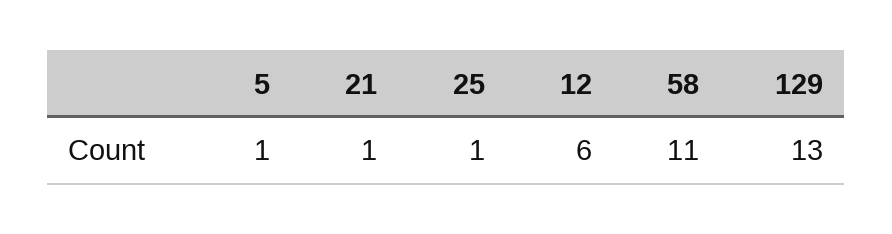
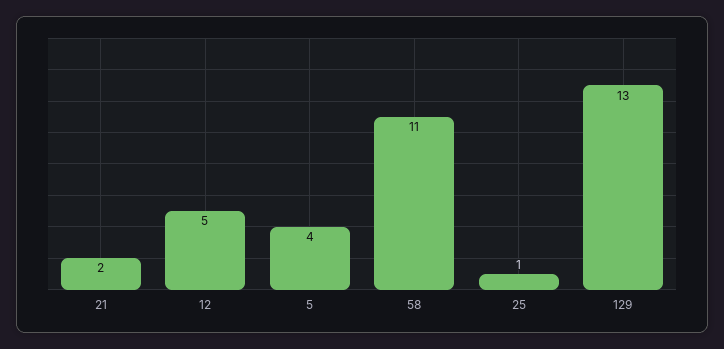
  {
-   "5": 1,
+   "5": 4,
-   "21": 1,
+   "21": 2,
    "25": 1,
-   "12": 6,
+   "12": 5,
    "58": 11,
    "129": 13
  }

